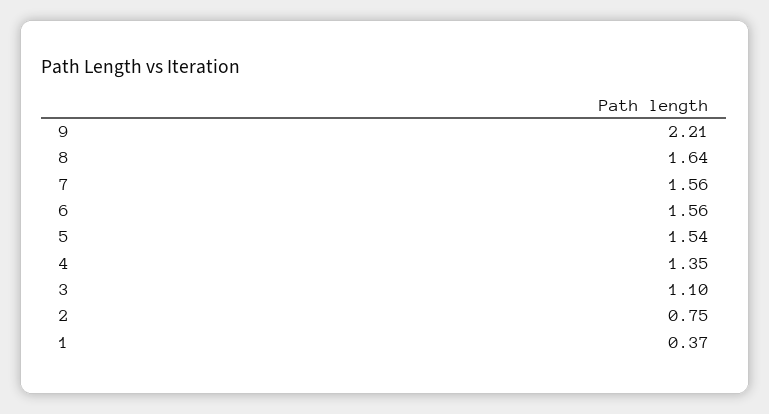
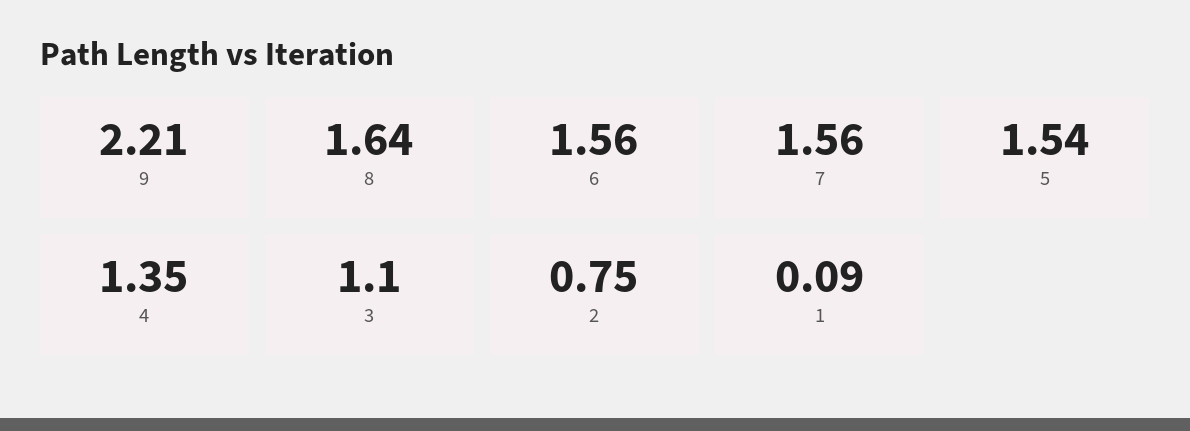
  {
    "9": 2.21,
    "8": 1.64,
    "7": 1.56,
    "6": 1.56,
    "5": 1.54,
    "4": 1.35,
    "3": 1.1,
    "2": 0.75,
-   "1": 0.37
+   "1": 0.09
  }

